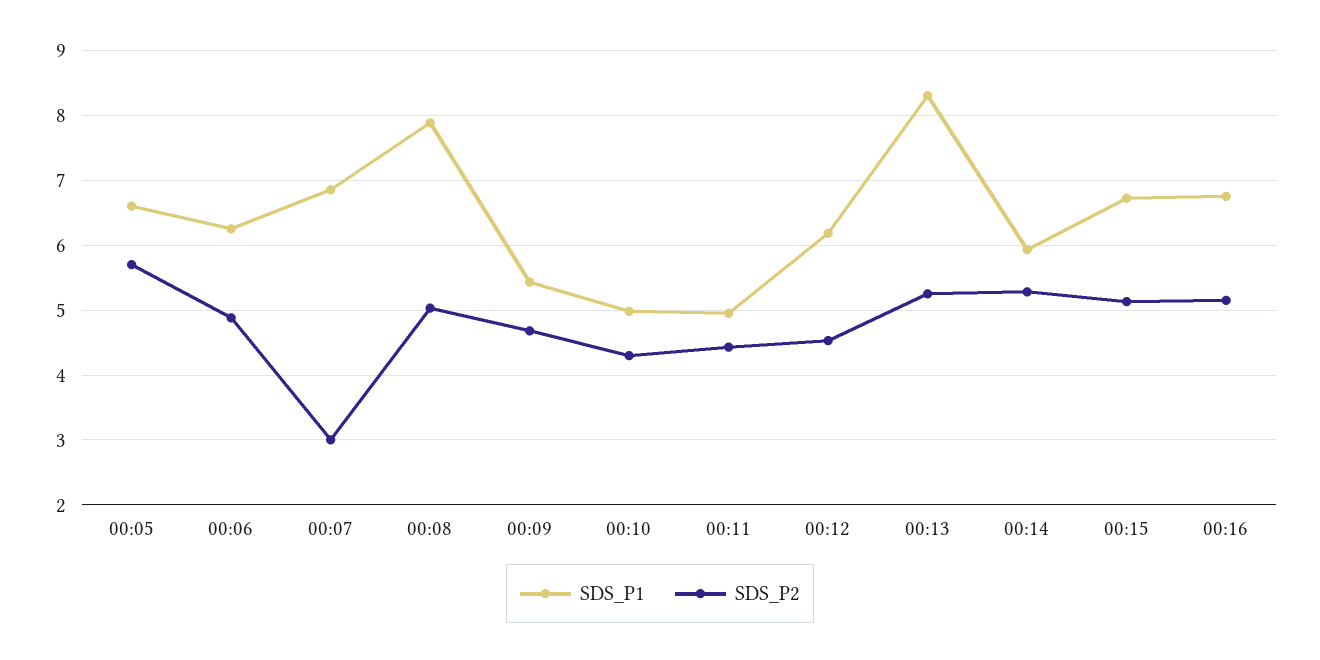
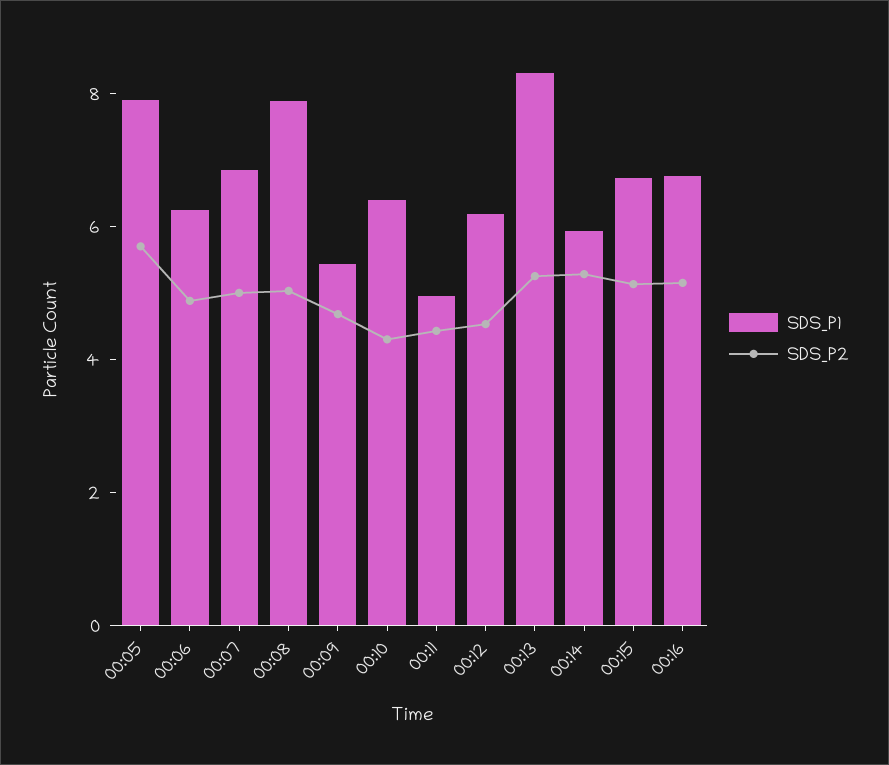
  {
    "SDS_P1": {
-     "00:05": 6.6,
+     "00:05": 8,
      "00:06": 6.3,
      "00:07": 6.9,
      "00:08": 7.9,
      "00:09": 5.4,
-     "00:10": 5,
+     "00:10": 6.5,
      "00:11": 5,
      "00:12": 6.2,
      "00:13": 8.3,
      "00:14": 5.9,
      "00:15": 6.7,
      "00:16": 6.8
    },
    "SDS_P2": {
      "00:05": 5.7,
      "00:06": 4.9,
-     "00:07": 3,
+     "00:07": 5,
      "00:08": 5,
      "00:09": 4.7,
      "00:10": 4.3,
      "00:11": 4.4,
      "00:12": 4.5,
      "00:13": 5.3,
      "00:14": 5.3,
      "00:15": 5.1,
      "00:16": 5.2
    }
  }

